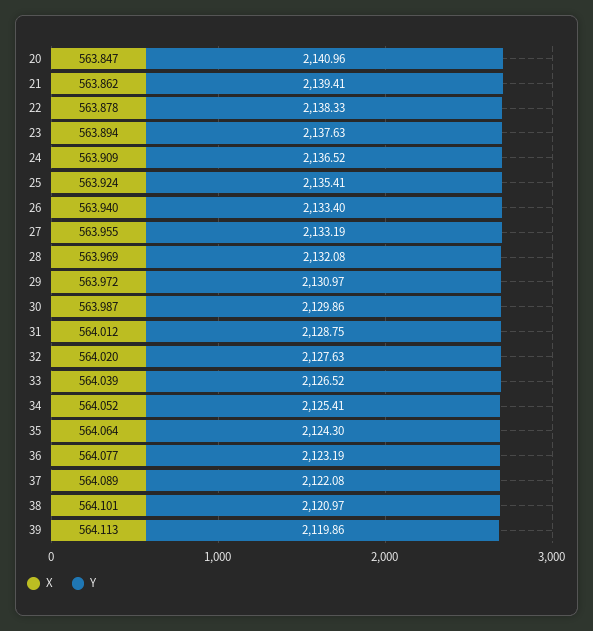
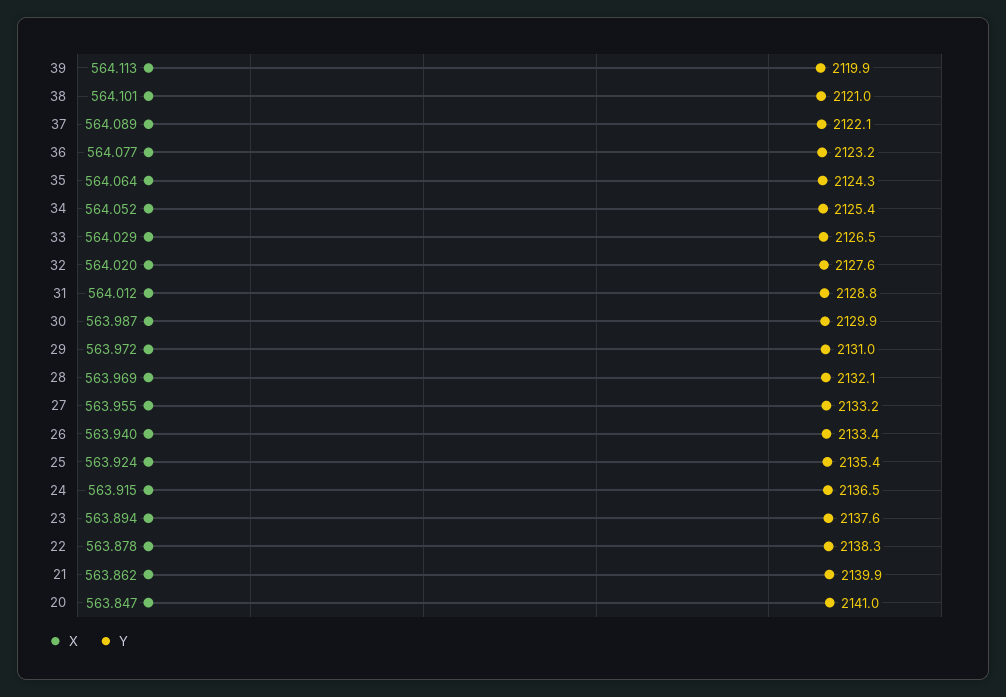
  {
    "X": {
      "20": 563.847,
      "21": 563.862,
      "22": 563.878,
      "23": 563.894,
-     "24": 563.909,
+     "24": 563.915,
      "25": 563.924,
      "26": 563.94,
      "27": 563.955,
      "28": 563.969,
      "29": 563.972,
      "30": 563.987,
      "31": 564.012,
      "32": 564.02,
-     "33": 564.039,
+     "33": 564.029,
      "34": 564.052,
      "35": 564.064,
      "36": 564.077,
      "37": 564.089,
      "38": 564.101,
      "39": 564.113
    },
    "Y": {
      "20": 2140.96,
-     "21": 2139.41,
+     "21": 2139.9,
      "22": 2138.33,
      "23": 2137.63,
      "24": 2136.52,
      "25": 2135.41,
      "26": 2133.4,
      "27": 2133.19,
      "28": 2132.08,
      "29": 2130.97,
      "30": 2129.86,
      "31": 2128.75,
      "32": 2127.63,
      "33": 2126.52,
      "34": 2125.41,
      "35": 2124.3,
      "36": 2123.19,
      "37": 2122.08,
      "38": 2120.97,
      "39": 2119.86
    }
  }

